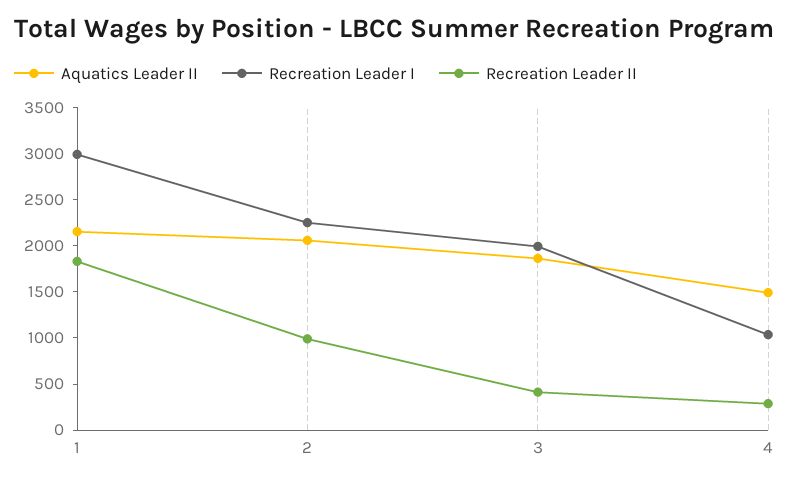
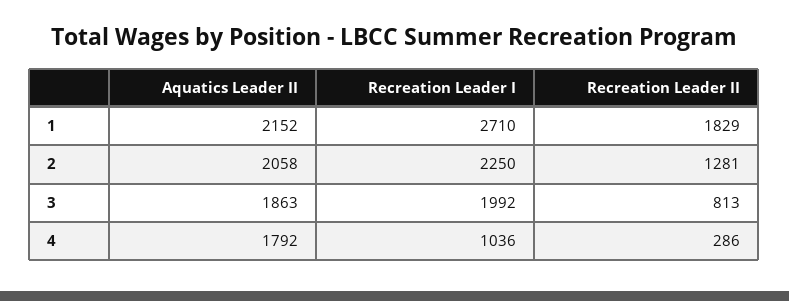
  {
    "Aquatics Leader II": {
      "1": 2152,
      "2": 2058,
      "3": 1863,
-     "4": 1500
+     "4": 1792
    },
    "Recreation Leader I": {
-     "1": 3000,
+     "1": 2710,
      "2": 2250,
      "3": 1992,
      "4": 1036
    },
    "Recreation Leader II": {
      "1": 1829,
-     "2": 1000,
+     "2": 1281,
-     "3": 400,
+     "3": 813,
      "4": 286
    }
  }

